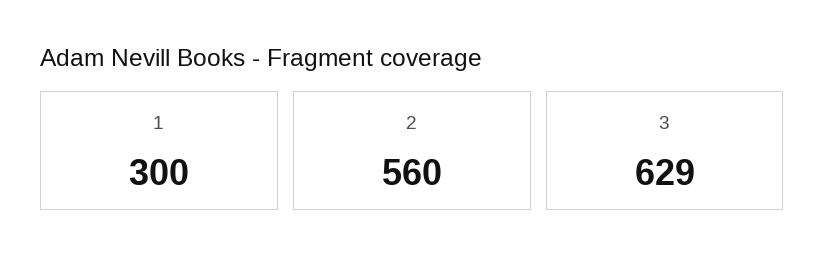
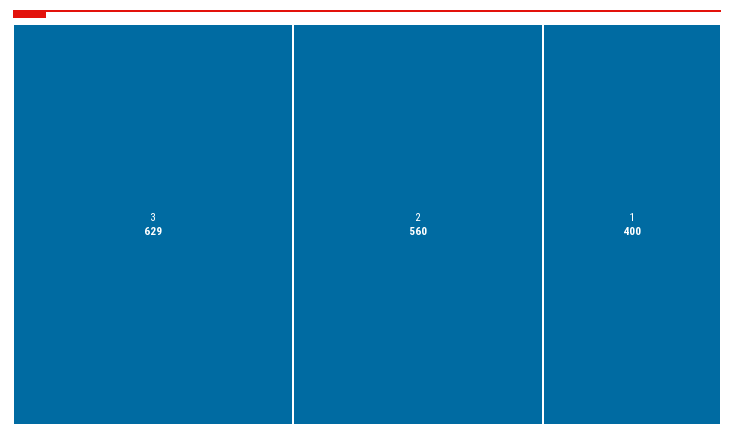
  {
-   "1": 300,
+   "1": 400,
    "2": 560,
    "3": 629
  }

